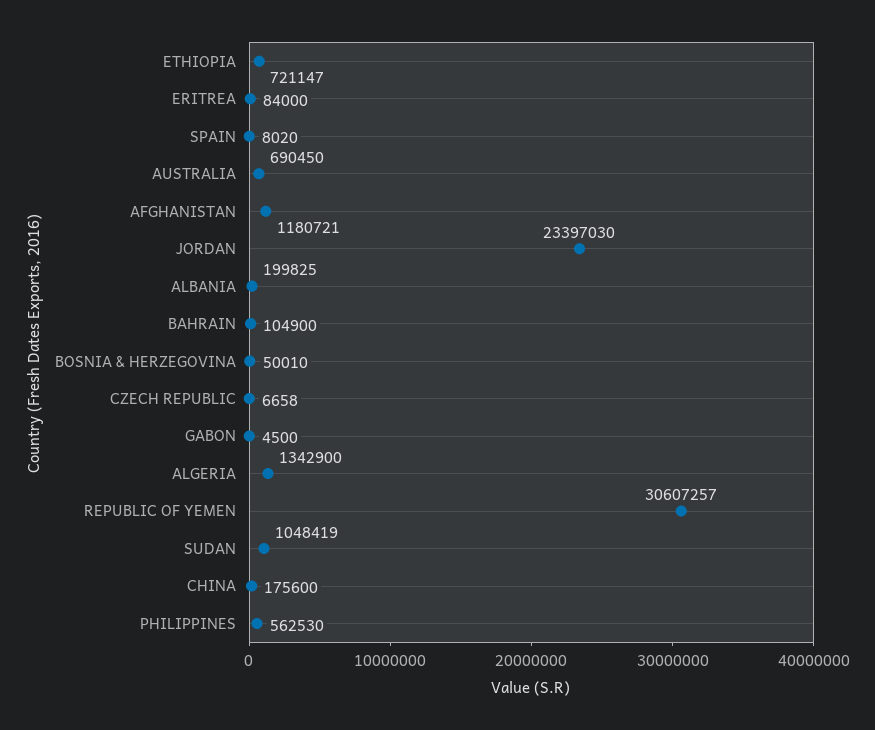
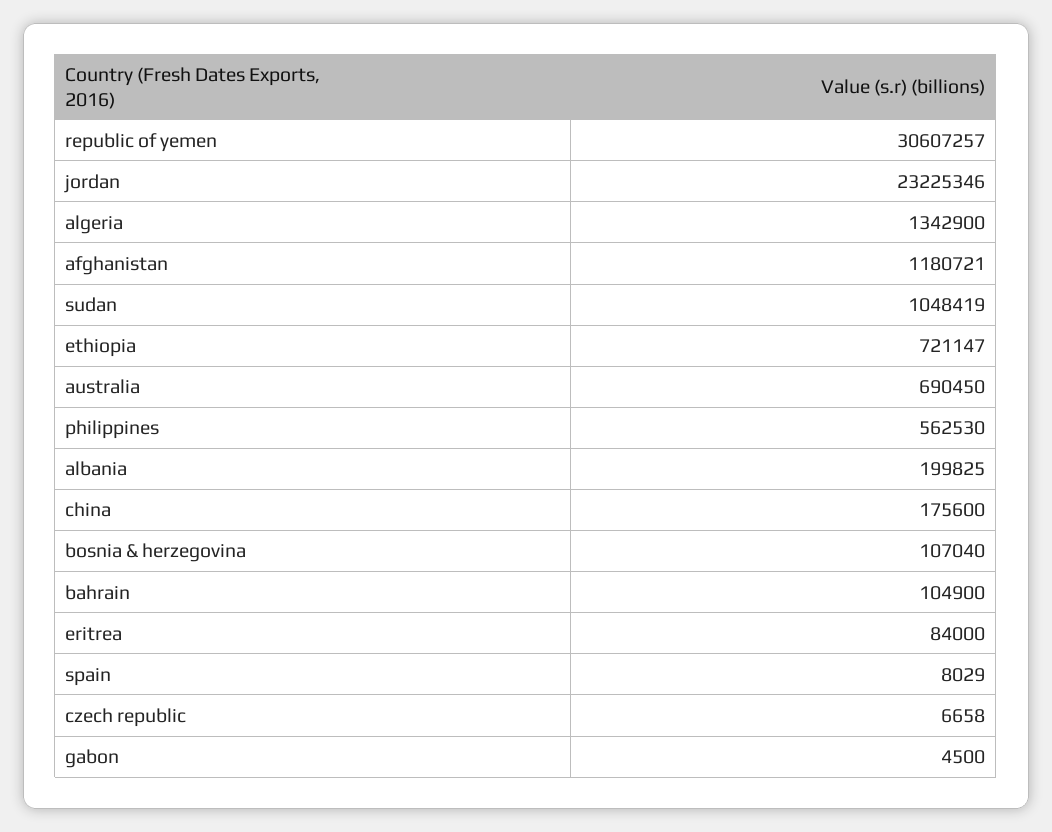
  {
    "ETHIOPIA": 721147,
    "ERITREA": 84000,
-   "SPAIN": 8020,
+   "SPAIN": 8029,
    "AUSTRALIA": 690450,
    "AFGHANISTAN": 1180721,
-   "JORDAN": 23397030,
+   "JORDAN": 23225346,
    "ALBANIA": 199825,
    "BAHRAIN": 104900,
-   "BOSNIA & HERZEGOVINA": 50010,
+   "BOSNIA & HERZEGOVINA": 107040,
    "CZECH REPUBLIC": 6658,
    "GABON": 4500,
    "ALGERIA": 1342900,
    "REPUBLIC OF YEMEN": 30607257,
    "SUDAN": 1048419,
    "CHINA": 175600,
    "PHILIPPINES": 562530
  }

